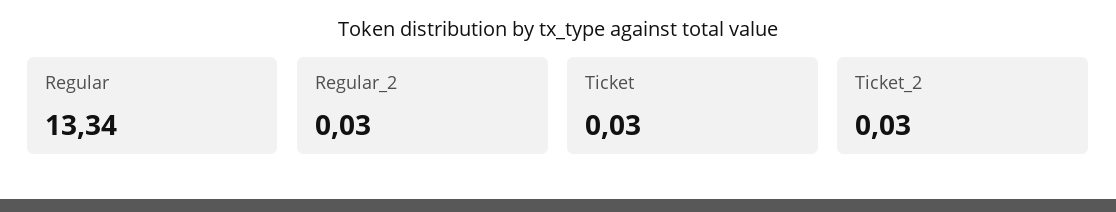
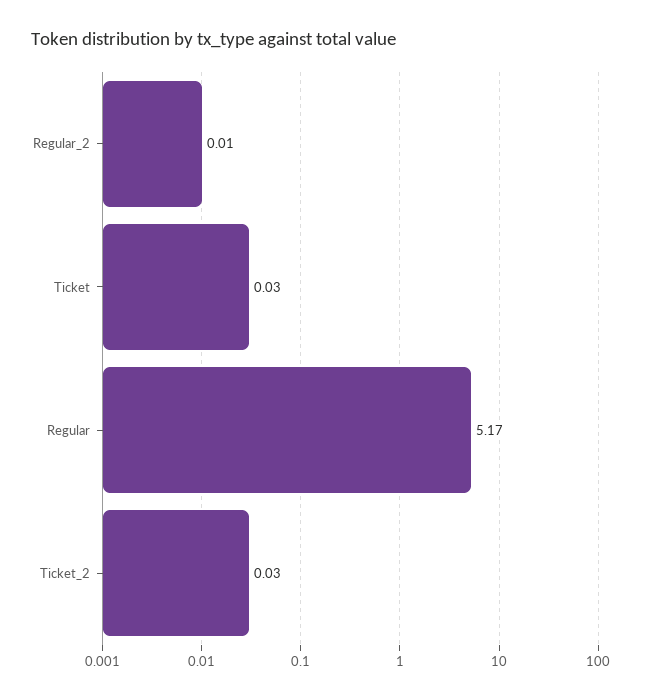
  {
-   "Regular": 13.34,
+   "Regular": 5.17,
-   "Regular_2": 0.03,
+   "Regular_2": 0.01,
    "Ticket": 0.03,
    "Ticket_2": 0.03
  }

